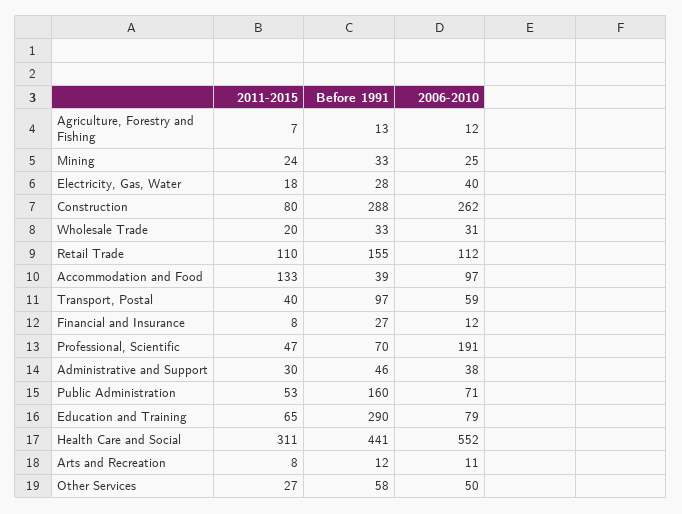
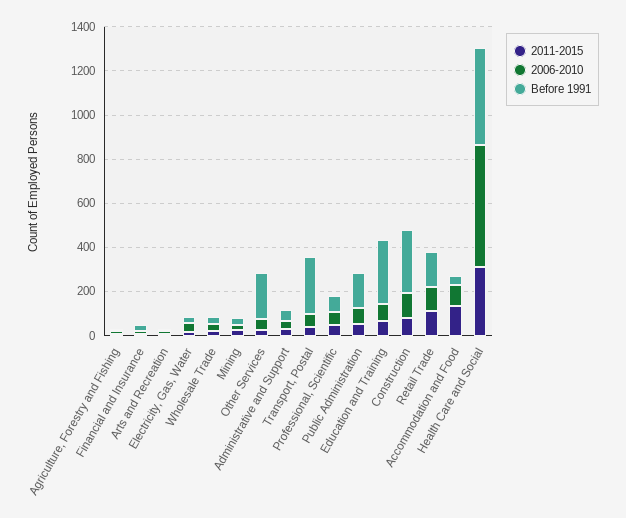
  {
    "2011-2015": {
      "Agriculture, Forestry and Fishing": 7,
      "Mining": 24,
      "Electricity, Gas, Water": 18,
      "Construction": 80,
      "Wholesale Trade": 20,
      "Retail Trade": 110,
      "Accommodation and Food": 133,
      "Transport, Postal": 40,
      "Financial and Insurance": 8,
      "Professional, Scientific": 47,
      "Administrative and Support": 30,
      "Public Administration": 53,
      "Education and Training": 65,
      "Health Care and Social": 311,
      "Arts and Recreation": 8,
      "Other Services": 27
    },
    "Before 1991": {
      "Agriculture, Forestry and Fishing": 13,
      "Mining": 33,
      "Electricity, Gas, Water": 28,
      "Construction": 288,
      "Wholesale Trade": 33,
      "Retail Trade": 155,
      "Accommodation and Food": 39,
-     "Transport, Postal": 97,
+     "Transport, Postal": 250,
      "Financial and Insurance": 27,
      "Professional, Scientific": 70,
      "Administrative and Support": 46,
      "Public Administration": 160,
      "Education and Training": 290,
      "Health Care and Social": 441,
      "Arts and Recreation": 12,
-     "Other Services": 58
+     "Other Services": 200
    },
    "2006-2010": {
      "Agriculture, Forestry and Fishing": 12,
      "Mining": 25,
      "Electricity, Gas, Water": 40,
-     "Construction": 262,
+     "Construction": 100,
      "Wholesale Trade": 31,
      "Retail Trade": 112,
      "Accommodation and Food": 97,
      "Transport, Postal": 59,
      "Financial and Insurance": 12,
-     "Professional, Scientific": 191,
+     "Professional, Scientific": 50,
      "Administrative and Support": 38,
      "Public Administration": 71,
      "Education and Training": 79,
      "Health Care and Social": 552,
      "Arts and Recreation": 11,
      "Other Services": 50
    }
  }

